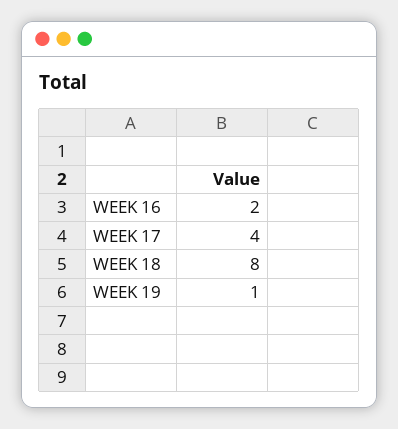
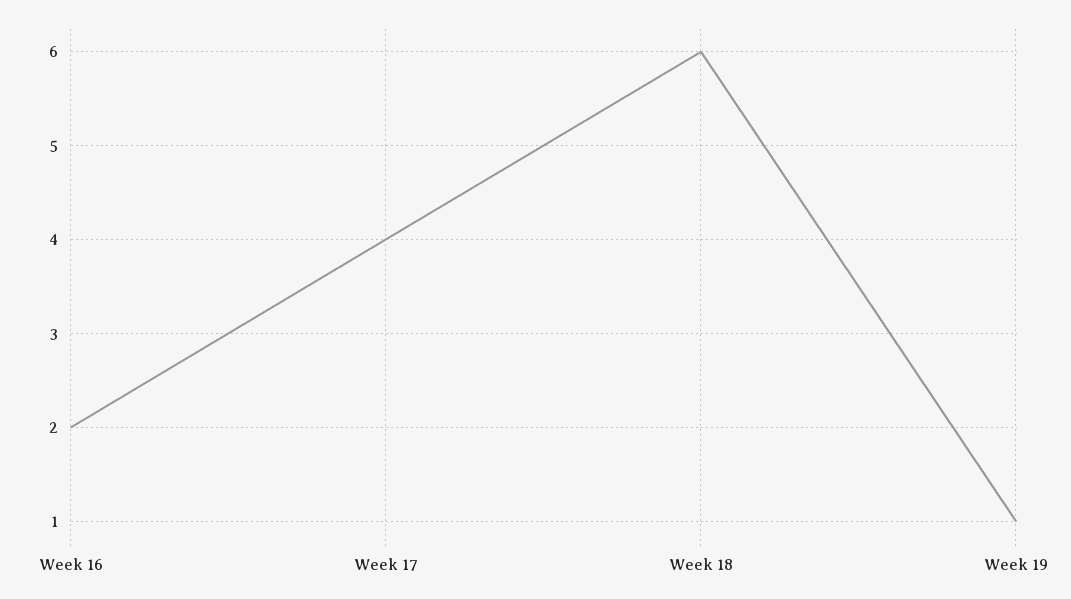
  {
    "WEEK 16": 2,
    "WEEK 17": 4,
-   "WEEK 18": 8,
+   "WEEK 18": 6,
    "WEEK 19": 1
  }

